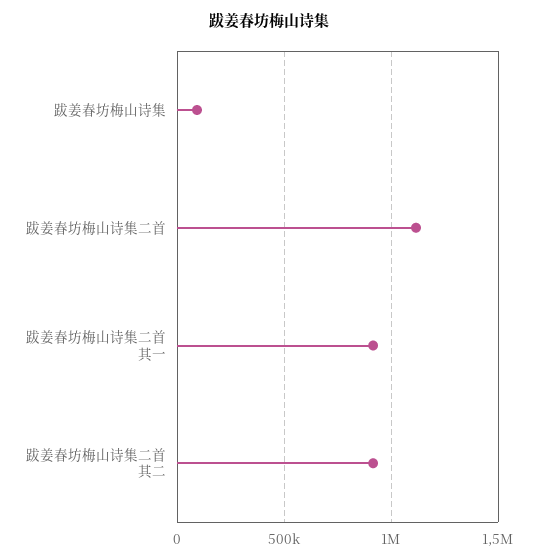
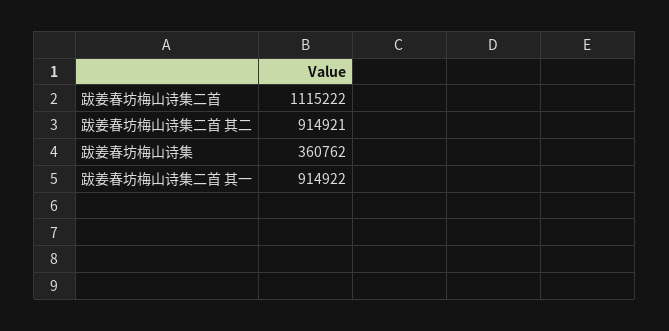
  {
-   "跋姜春坊梅山诗集": 100000,
+   "跋姜春坊梅山诗集": 360762,
    "跋姜春坊梅山诗集二首": 1115222,
    "跋姜春坊梅山诗集二首 其一": 914922,
    "跋姜春坊梅山诗集二首 其二": 914921
  }

